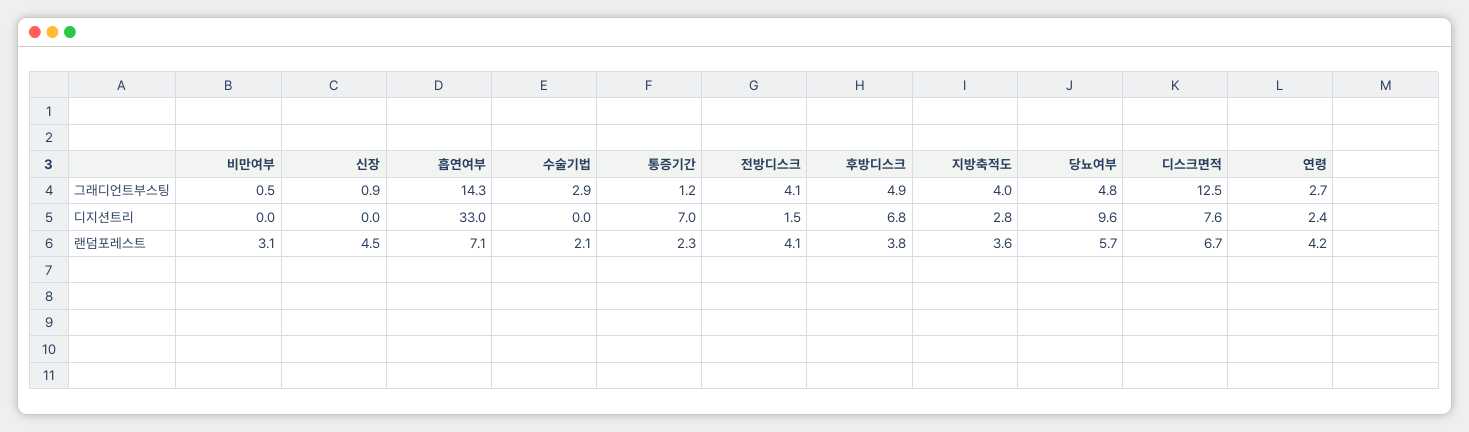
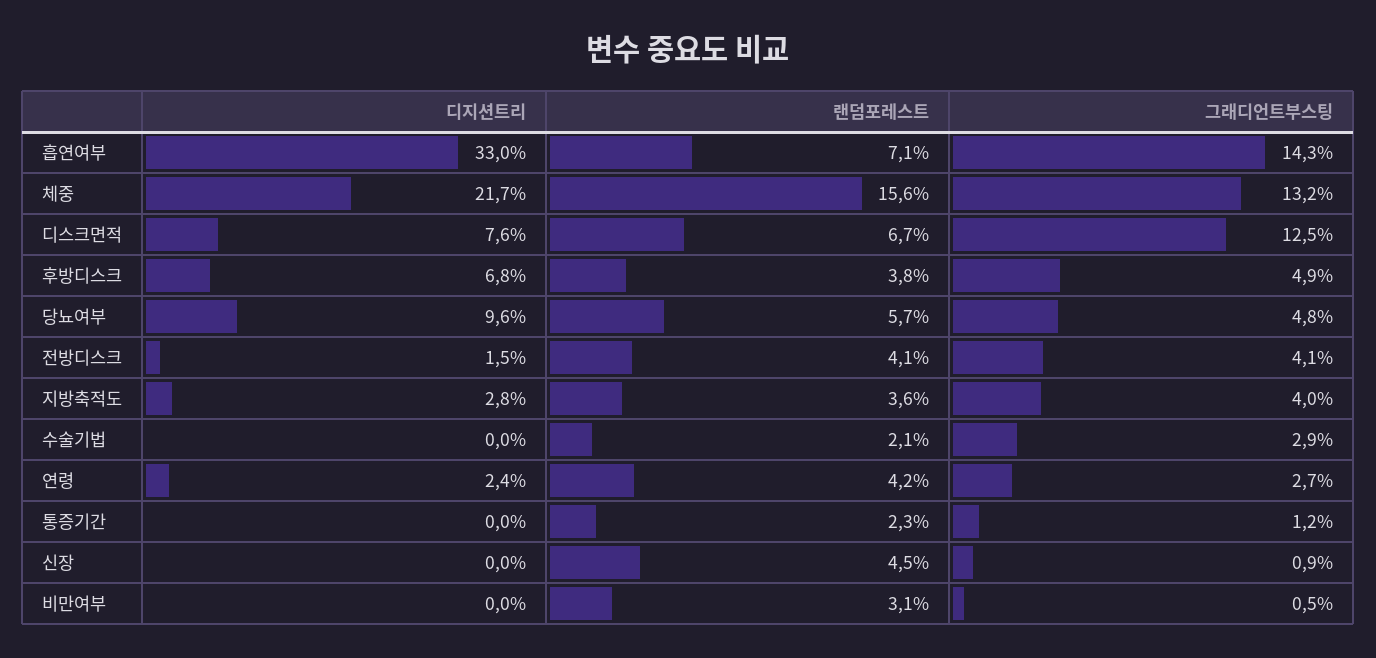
  {
    "비만여부": {
      "그래디언트부스팅": 0.5,
      "디지션트리": 0,
      "랜덤포레스트": 3.1
    },
    "신장": {
      "그래디언트부스팅": 0.9,
      "디지션트리": 0,
      "랜덤포레스트": 4.5
    },
    "흡연여부": {
      "그래디언트부스팅": 14.3,
      "디지션트리": 33,
      "랜덤포레스트": 7.1
    },
    "수술기법": {
      "그래디언트부스팅": 2.9,
      "디지션트리": 0,
      "랜덤포레스트": 2.1
    },
    "통증기간": {
      "그래디언트부스팅": 1.2,
-     "디지션트리": 7,
+     "디지션트리": 0,
      "랜덤포레스트": 2.3
    },
    "전방디스크": {
      "그래디언트부스팅": 4.1,
      "디지션트리": 1.5,
      "랜덤포레스트": 4.1
    },
    "후방디스크": {
      "그래디언트부스팅": 4.9,
      "디지션트리": 6.8,
      "랜덤포레스트": 3.8
    },
    "지방축적도": {
      "그래디언트부스팅": 4,
      "디지션트리": 2.8,
      "랜덤포레스트": 3.6
    },
    "당뇨여부": {
      "그래디언트부스팅": 4.8,
      "디지션트리": 9.6,
      "랜덤포레스트": 5.7
    },
    "디스크면적": {
      "그래디언트부스팅": 12.5,
      "디지션트리": 7.6,
      "랜덤포레스트": 6.7
    },
    "연령": {
      "그래디언트부스팅": 2.7,
      "디지션트리": 2.4,
      "랜덤포레스트": 4.2
-   }
+   },
+   "체중": {
+     "디지션트리": 21.7,
+     "랜덤포레스트": 15.6,
+     "그래디언트부스팅": 13.2
+   }
  }

